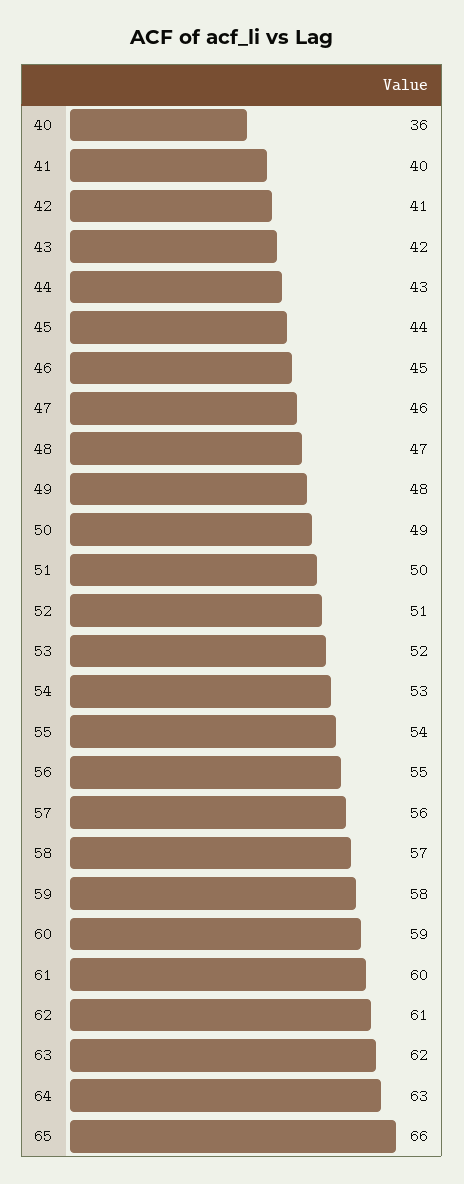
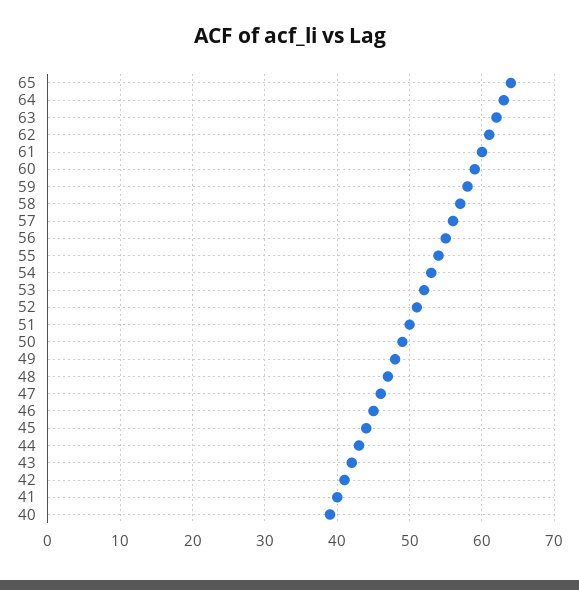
  {
-   "40": 36,
+   "40": 39,
    "41": 40,
    "42": 41,
    "43": 42,
    "44": 43,
    "45": 44,
    "46": 45,
    "47": 46,
    "48": 47,
    "49": 48,
    "50": 49,
    "51": 50,
    "52": 51,
    "53": 52,
    "54": 53,
    "55": 54,
    "56": 55,
    "57": 56,
    "58": 57,
    "59": 58,
    "60": 59,
    "61": 60,
    "62": 61,
    "63": 62,
    "64": 63,
-   "65": 66
+   "65": 64
  }

